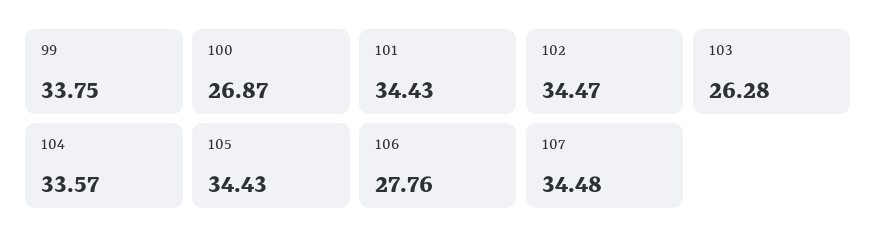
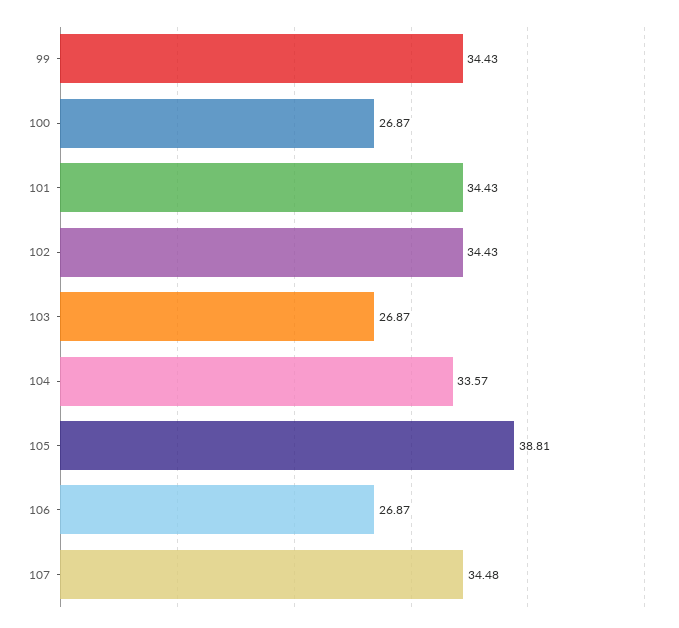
  {
-   "99": 33.75,
+   "99": 34.43,
    "100": 26.87,
    "101": 34.43,
-   "102": 34.47,
+   "102": 34.43,
-   "103": 26.28,
+   "103": 26.87,
    "104": 33.57,
-   "105": 34.43,
+   "105": 38.81,
-   "106": 27.76,
+   "106": 26.87,
    "107": 34.48
  }

